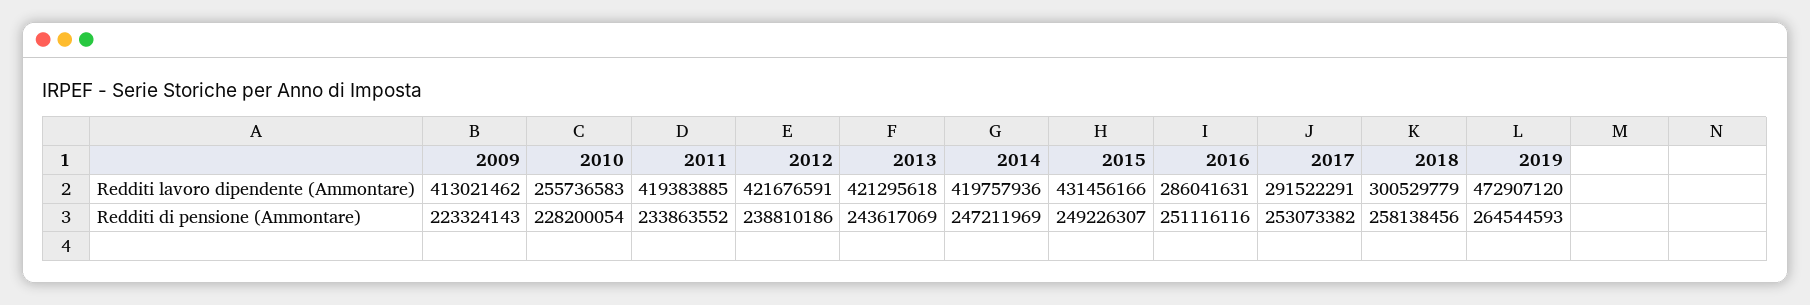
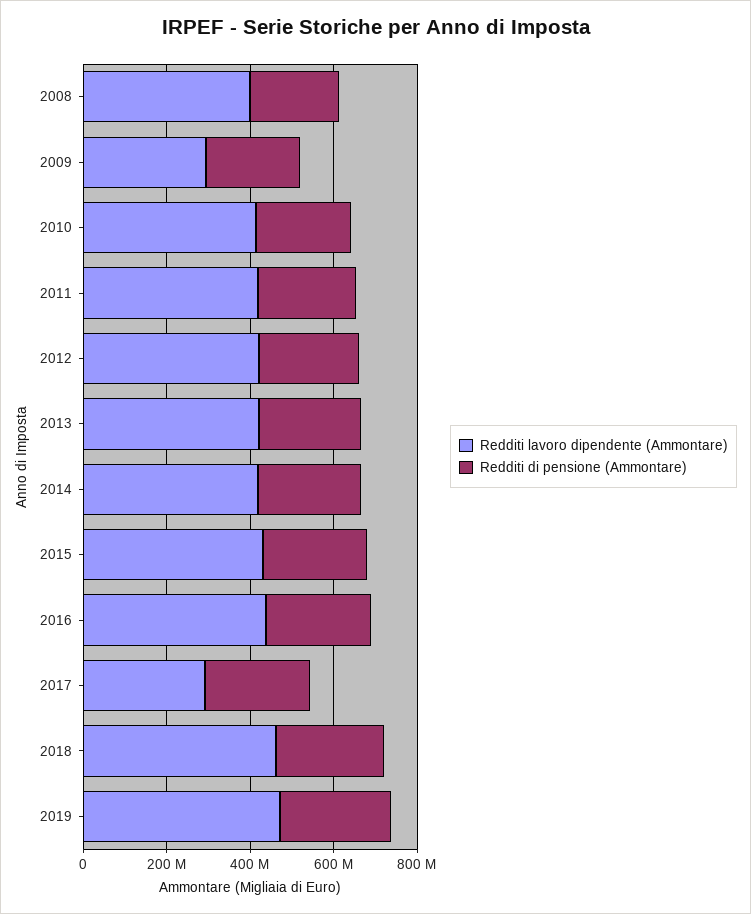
  {
    "Redditi lavoro dipendente (Ammontare)": {
-     "2009": 413021462,
+     "2009": 300000000,
-     "2010": 255736583,
+     "2010": 400000000,
      "2011": 419383885,
      "2012": 421676591,
      "2013": 421295618,
      "2014": 419757936,
      "2015": 431456166,
-     "2016": 286041631,
+     "2016": 450000000,
      "2017": 291522291,
-     "2018": 300529779,
+     "2018": 450000000,
-     "2019": 472907120
+     "2019": 472907120,
+     "2008": 400000000
    },
    "Redditi di pensione (Ammontare)": {
      "2009": 223324143,
      "2010": 228200054,
      "2011": 233863552,
      "2012": 238810186,
      "2013": 243617069,
      "2014": 247211969,
      "2015": 249226307,
      "2016": 251116116,
      "2017": 253073382,
      "2018": 258138456,
-     "2019": 264544593
+     "2019": 264544593,
+     "2008": 200000000
    }
  }

